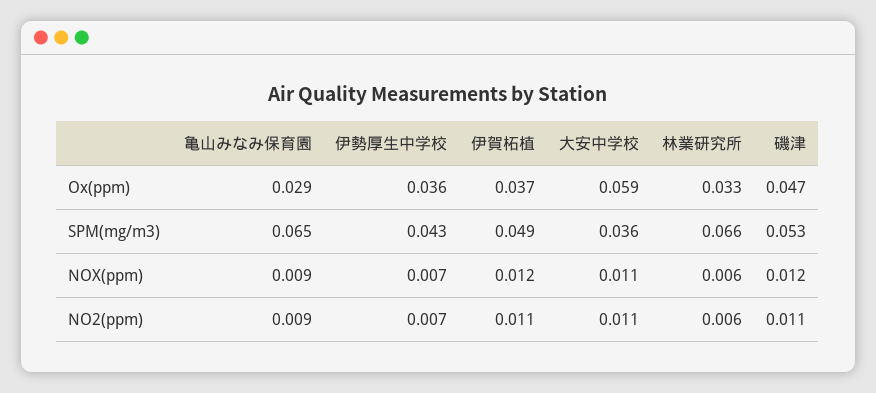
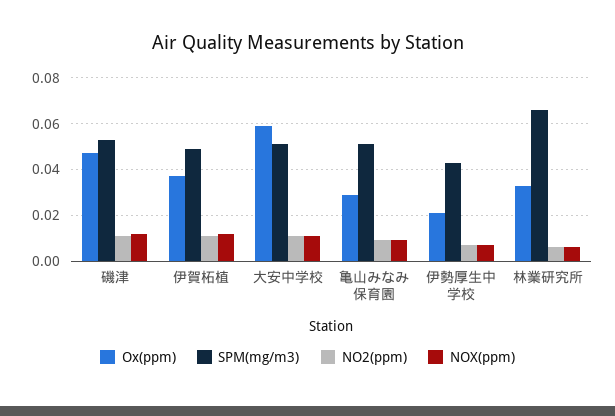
  {
    "Ox(ppm)": {
      "亀山みなみ保育園": 0.029,
-     "伊勢厚生中学校": 0.036,
+     "伊勢厚生中学校": 0.02,
      "伊賀柘植": 0.037,
      "大安中学校": 0.059,
      "林業研究所": 0.033,
      "磯津": 0.047
    },
    "SPM(mg/m3)": {
-     "亀山みなみ保育園": 0.065,
+     "亀山みなみ保育園": 0.05,
      "伊勢厚生中学校": 0.043,
      "伊賀柘植": 0.049,
-     "大安中学校": 0.036,
+     "大安中学校": 0.05,
      "林業研究所": 0.066,
      "磯津": 0.053
    },
    "NOX(ppm)": {
      "亀山みなみ保育園": 0.009,
      "伊勢厚生中学校": 0.007,
      "伊賀柘植": 0.012,
      "大安中学校": 0.011,
      "林業研究所": 0.006,
      "磯津": 0.012
    },
    "NO2(ppm)": {
      "亀山みなみ保育園": 0.009,
      "伊勢厚生中学校": 0.007,
      "伊賀柘植": 0.011,
      "大安中学校": 0.011,
      "林業研究所": 0.006,
      "磯津": 0.011
    }
  }

